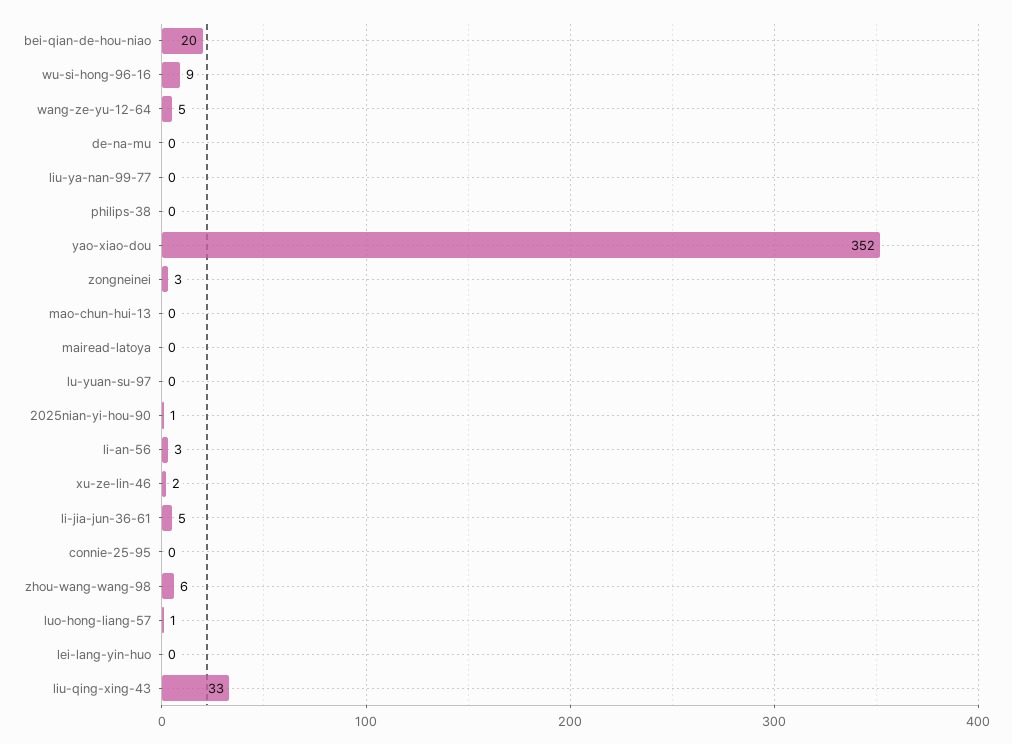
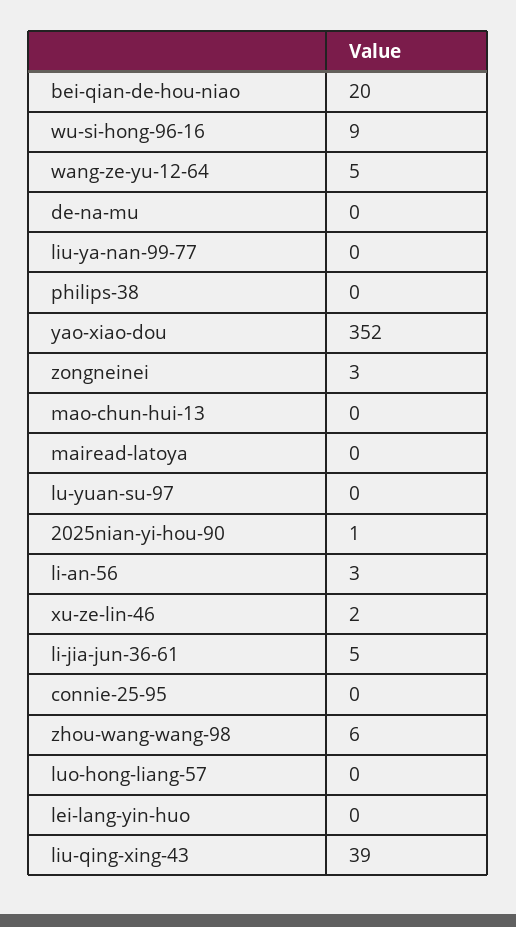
  {
    "bei-qian-de-hou-niao": 20,
    "wu-si-hong-96-16": 9,
    "wang-ze-yu-12-64": 5,
    "de-na-mu": 0,
    "liu-ya-nan-99-77": 0,
    "philips-38": 0,
    "yao-xiao-dou": 352,
    "zongneinei": 3,
    "mao-chun-hui-13": 0,
    "mairead-latoya": 0,
    "lu-yuan-su-97": 0,
    "2025nian-yi-hou-90": 1,
    "li-an-56": 3,
    "xu-ze-lin-46": 2,
    "li-jia-jun-36-61": 5,
    "connie-25-95": 0,
    "zhou-wang-wang-98": 6,
-   "luo-hong-liang-57": 1,
+   "luo-hong-liang-57": 0,
    "lei-lang-yin-huo": 0,
-   "liu-qing-xing-43": 33
+   "liu-qing-xing-43": 39
  }

